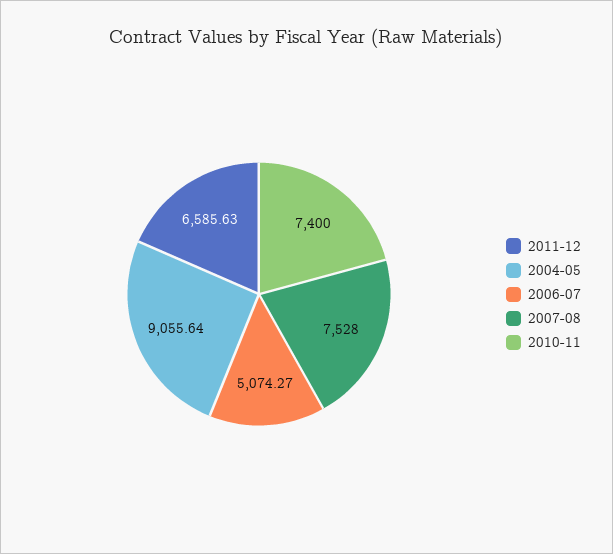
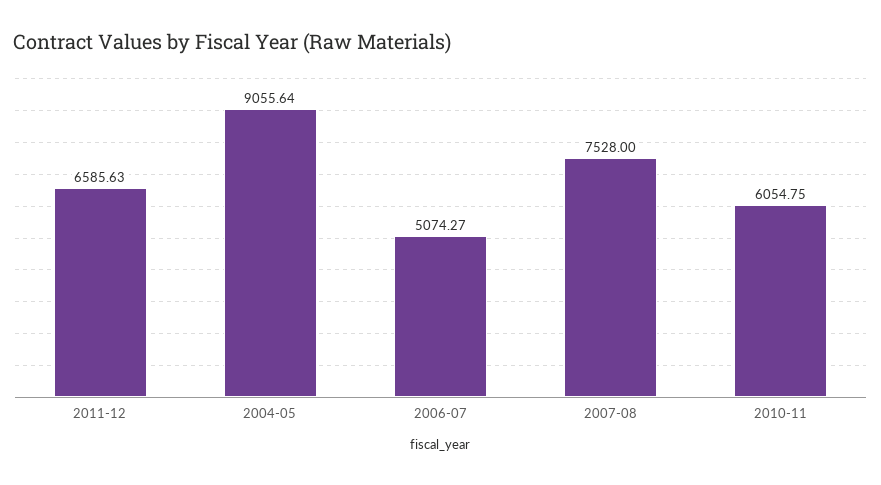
  {
    "2011-12": 6585.63,
    "2004-05": 9055.64,
    "2006-07": 5074.27,
    "2007-08": 7528,
-   "2010-11": 7400
+   "2010-11": 6054.75
  }

